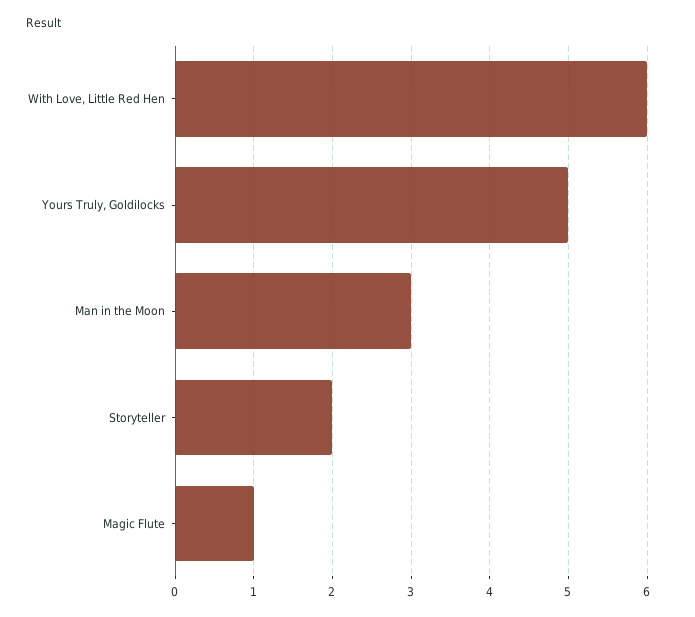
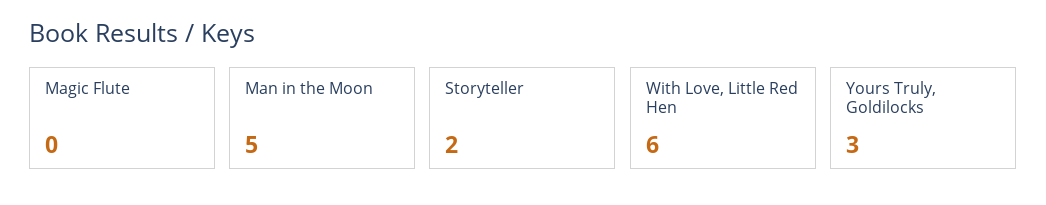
  {
    "With Love, Little Red Hen": 6,
-   "Yours Truly, Goldilocks": 5,
+   "Yours Truly, Goldilocks": 3,
-   "Man in the Moon": 3,
+   "Man in the Moon": 5,
    "Storyteller": 2,
-   "Magic Flute": 1
+   "Magic Flute": 0
  }

